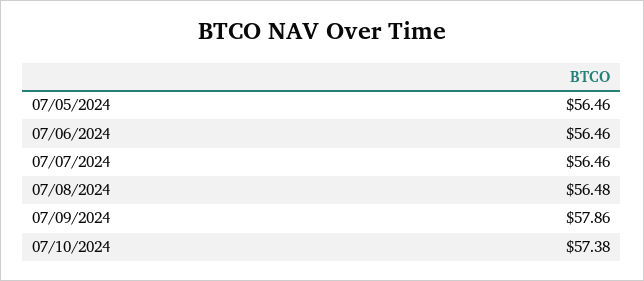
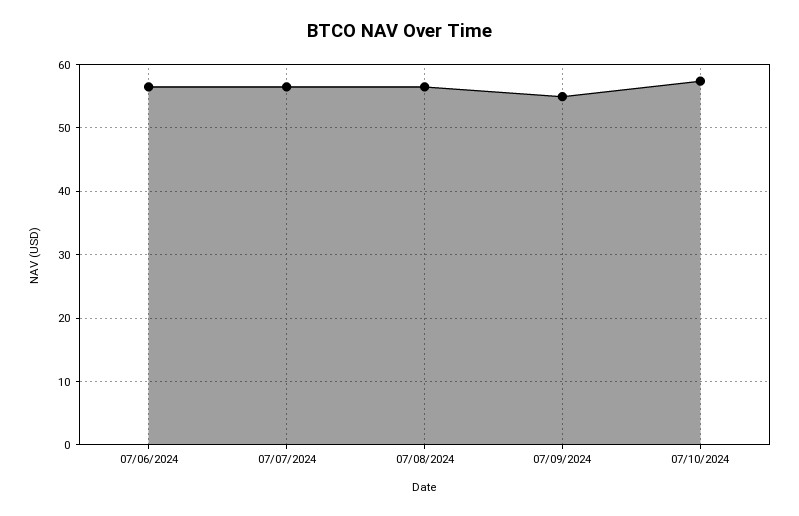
  {
-   "07/05/2024": 56.46,
    "07/06/2024": 56.46,
    "07/07/2024": 56.46,
    "07/08/2024": 56.48,
-   "07/09/2024": 57.86,
+   "07/09/2024": 55,
    "07/10/2024": 57.38
  }

